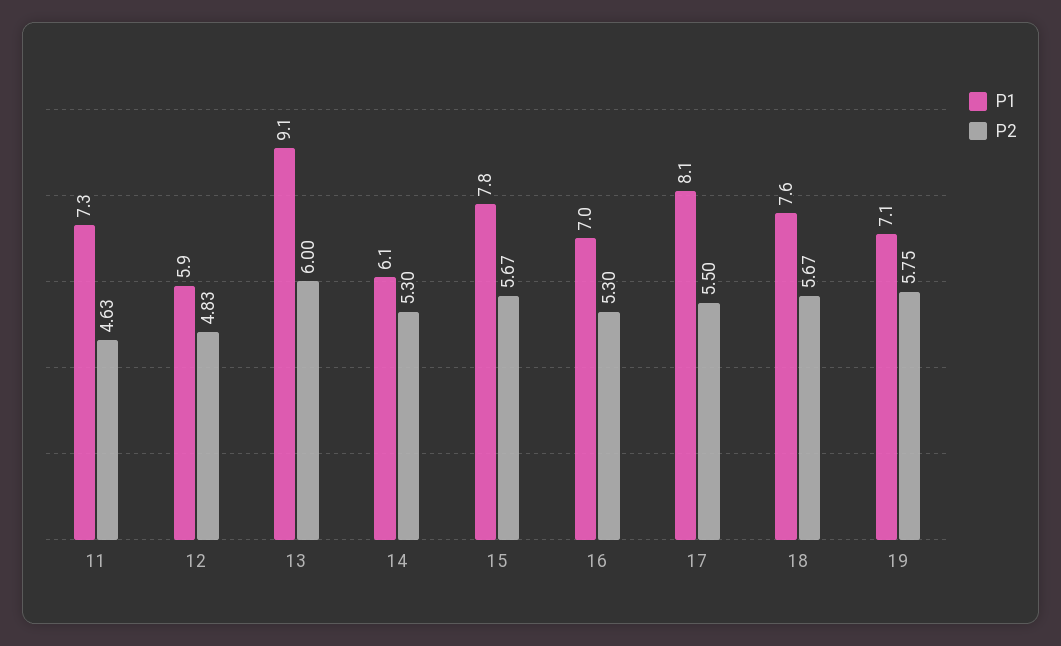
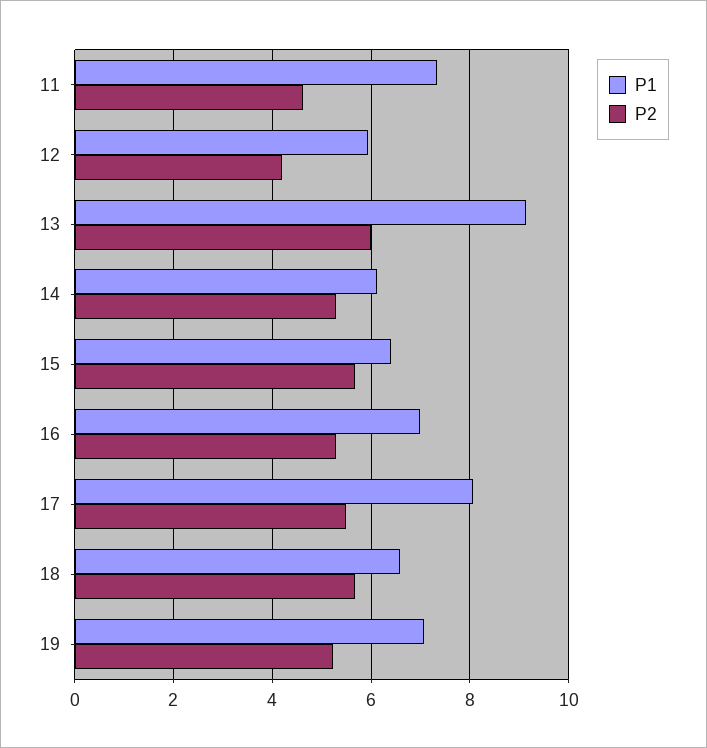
  {
    "P1": {
      "11": 7.3,
      "12": 5.9,
      "13": 9.1,
      "14": 6.1,
-     "15": 7.8,
+     "15": 6.4,
      "16": 7,
      "17": 8.1,
-     "18": 7.6,
+     "18": 6.6,
      "19": 7.1
    },
    "P2": {
      "11": 4.63,
-     "12": 4.83,
+     "12": 4.2,
      "13": 6,
      "14": 5.3,
      "15": 5.67,
      "16": 5.3,
      "17": 5.5,
      "18": 5.67,
-     "19": 5.75
+     "19": 5.2
    }
  }

